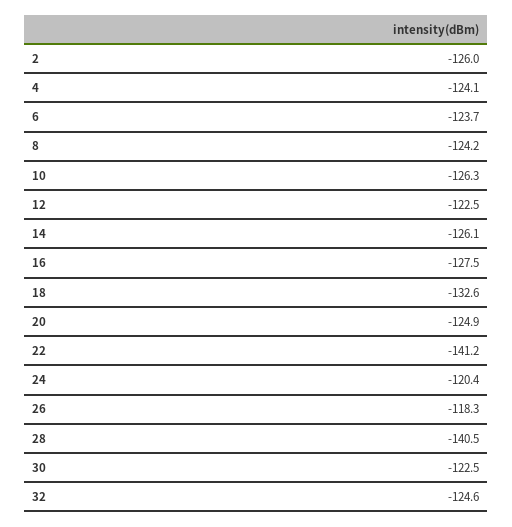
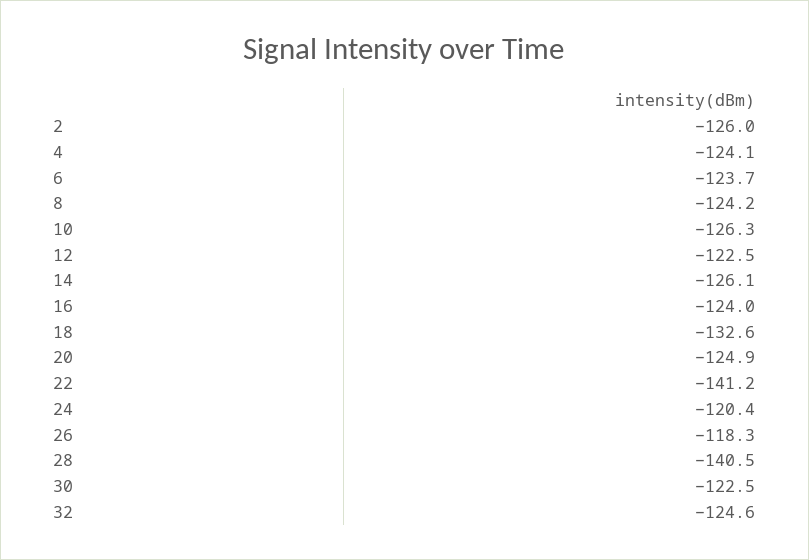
  {
    "2": -126,
    "4": -124.1,
    "6": -123.7,
    "8": -124.2,
    "10": -126.3,
    "12": -122.5,
    "14": -126.1,
-   "16": -127.5,
+   "16": -124,
    "18": -132.6,
    "20": -124.9,
    "22": -141.2,
    "24": -120.4,
    "26": -118.3,
    "28": -140.5,
    "30": -122.5,
    "32": -124.6
  }

